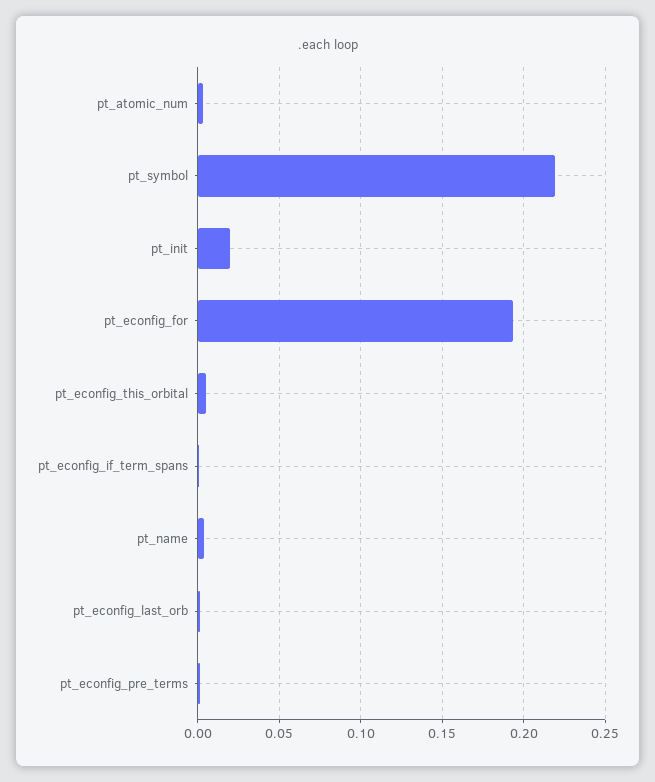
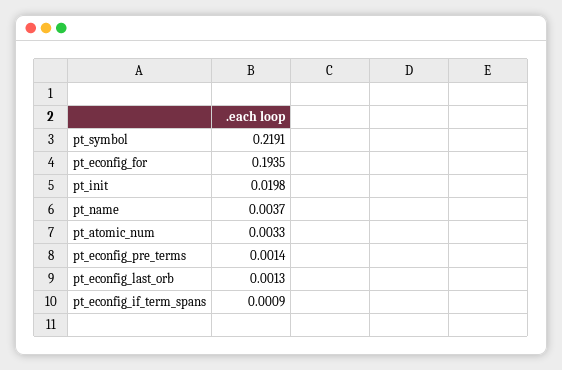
  {
    "pt_atomic_num": 0.0033,
    "pt_symbol": 0.2191,
    "pt_init": 0.0198,
    "pt_econfig_for": 0.1935,
-   "pt_econfig_this_orbital": 0.005,
    "pt_econfig_if_term_spans": 0.0009,
    "pt_name": 0.0037,
    "pt_econfig_last_orb": 0.0013,
    "pt_econfig_pre_terms": 0.0014
  }

